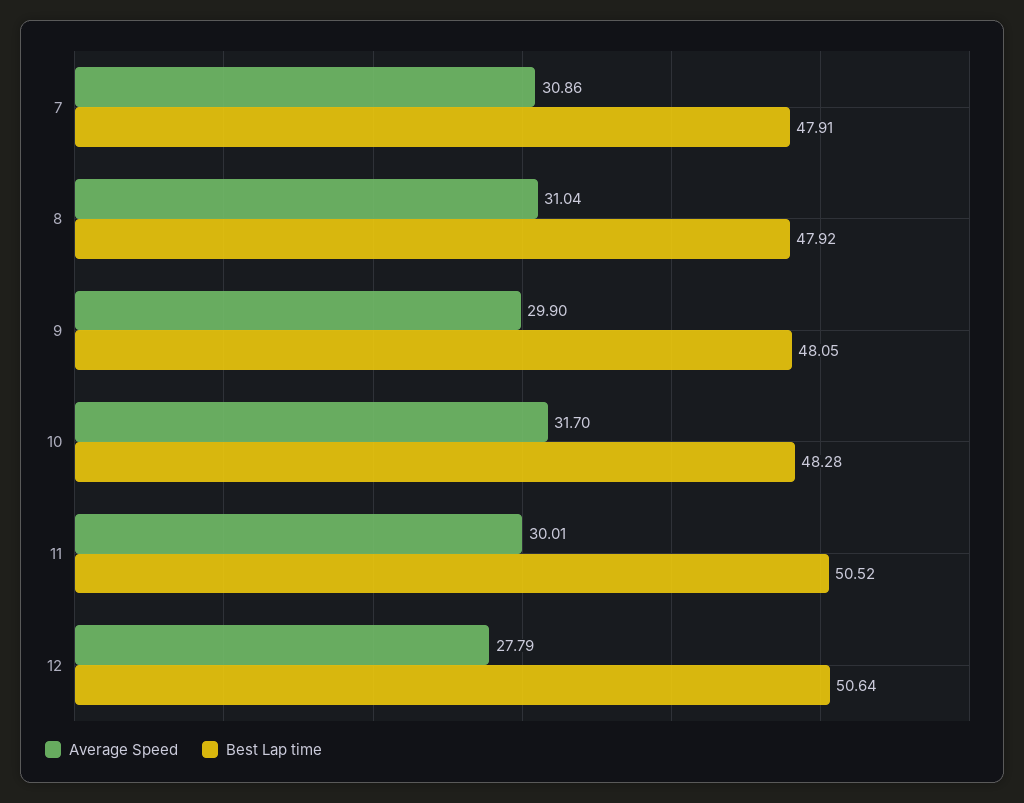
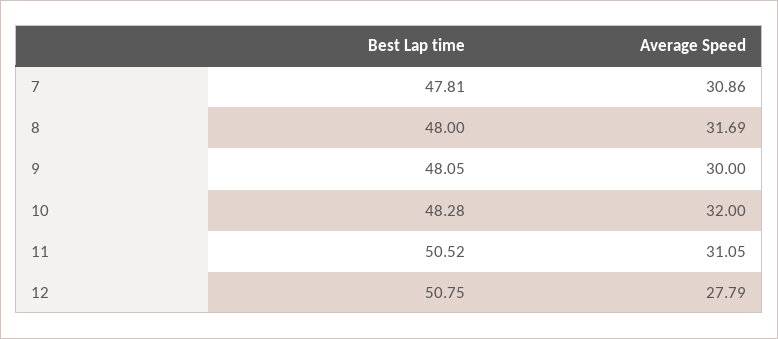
  {
    "Average Speed": {
      "7": 30.86,
-     "8": 31.04,
+     "8": 31.69,
-     "9": 29.9,
+     "9": 30,
-     "10": 31.7,
+     "10": 32,
-     "11": 30.01,
+     "11": 31.05,
      "12": 27.79
    },
    "Best Lap time": {
-     "7": 47.91,
+     "7": 47.81,
-     "8": 47.92,
+     "8": 48,
      "9": 48.05,
      "10": 48.28,
      "11": 50.52,
-     "12": 50.64
+     "12": 50.75
    }
  }

